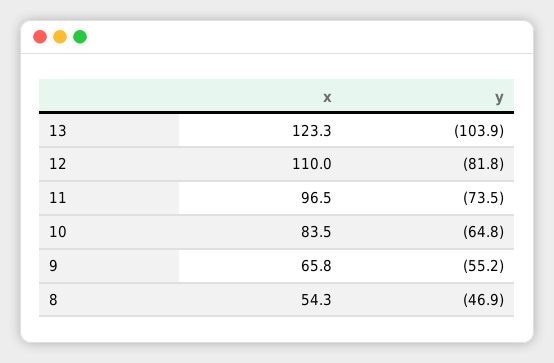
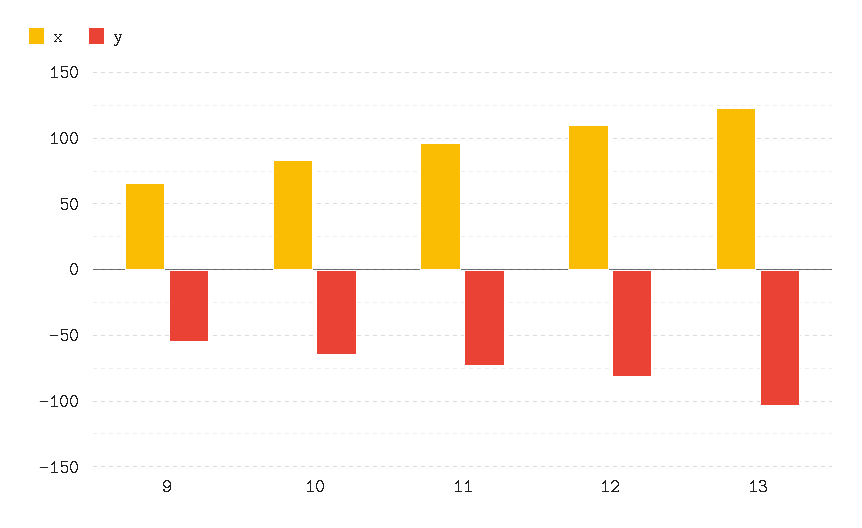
  {
    "x": {
      "13": 123.3,
      "12": 110,
      "11": 96.5,
      "10": 83.5,
-     "9": 65.8,
+     "9": 65.8
-     "8": 54.3
    },
    "y": {
      "13": -103.9,
      "12": -81.8,
      "11": -73.5,
      "10": -64.8,
-     "9": -55.2,
+     "9": -55.2
-     "8": -46.9
    }
  }

